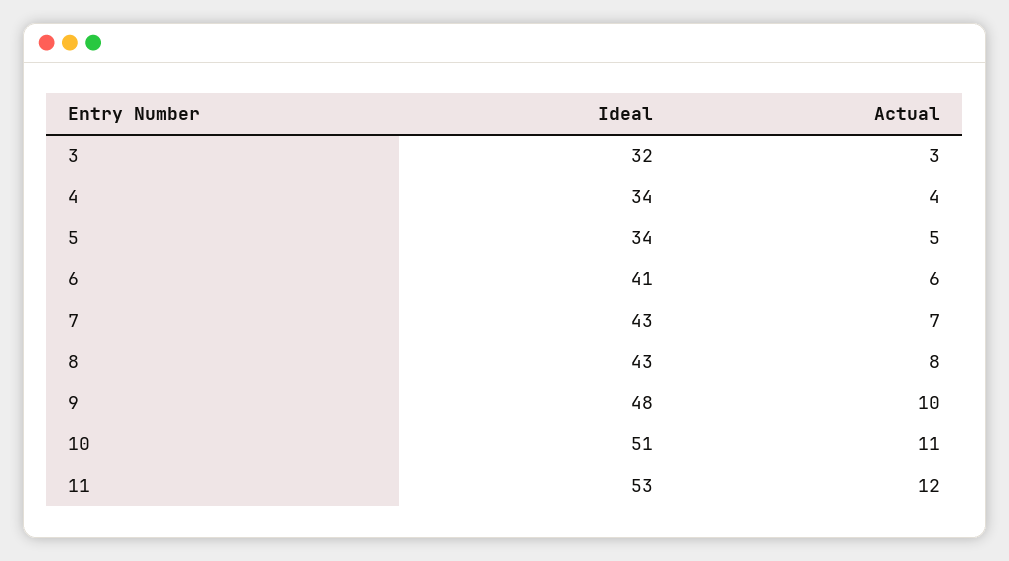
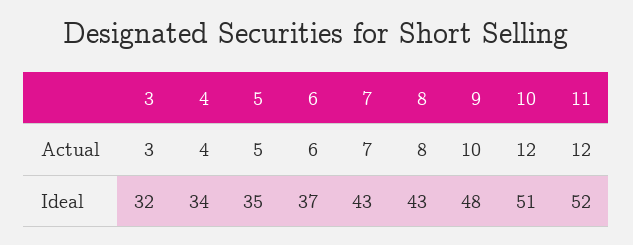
  {
    "Ideal": {
      "3": 32,
      "4": 34,
-     "5": 34,
+     "5": 35,
-     "6": 41,
+     "6": 37,
      "7": 43,
      "8": 43,
      "9": 48,
      "10": 51,
-     "11": 53
+     "11": 52
    },
    "Actual": {
      "3": 3,
      "4": 4,
      "5": 5,
      "6": 6,
      "7": 7,
      "8": 8,
      "9": 10,
-     "10": 11,
+     "10": 12,
      "11": 12
    }
  }

